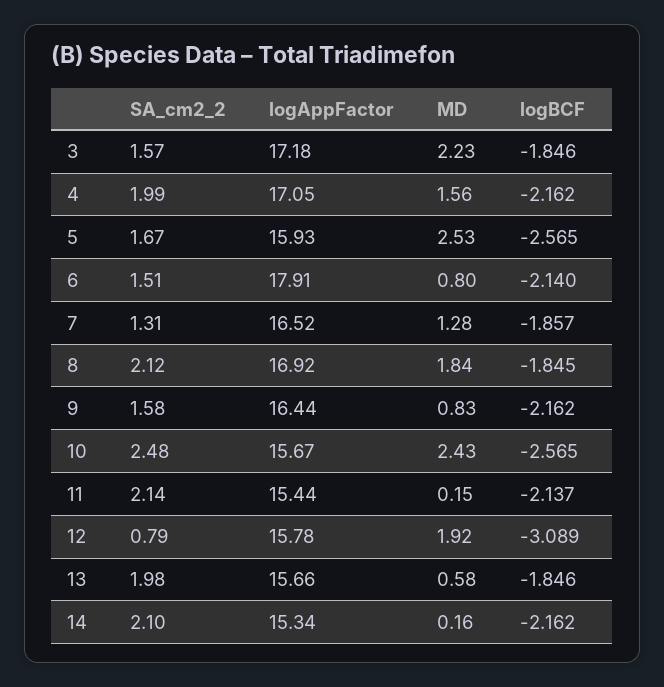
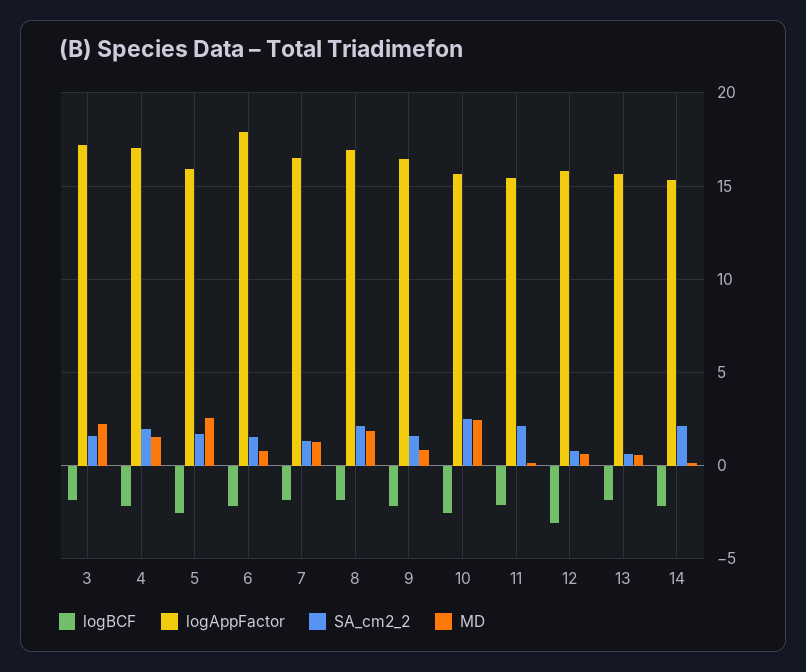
  {
    "SA_cm2_2": {
      "3": 1.57,
      "4": 1.99,
      "5": 1.67,
      "6": 1.51,
      "7": 1.31,
      "8": 2.12,
      "9": 1.58,
      "10": 2.48,
      "11": 2.14,
      "12": 0.79,
-     "13": 1.98,
+     "13": 0.5,
      "14": 2.1
    },
    "logAppFactor": {
      "3": 17.18,
      "4": 17.05,
      "5": 15.93,
      "6": 17.91,
      "7": 16.52,
      "8": 16.92,
      "9": 16.44,
      "10": 15.67,
      "11": 15.44,
      "12": 15.78,
      "13": 15.66,
      "14": 15.34
    },
    "MD": {
      "3": 2.23,
      "4": 1.56,
      "5": 2.53,
      "6": 0.8,
      "7": 1.28,
      "8": 1.84,
      "9": 0.83,
      "10": 2.43,
      "11": 0.15,
-     "12": 1.92,
+     "12": 0.5,
      "13": 0.58,
      "14": 0.16
    },
    "logBCF": {
      "3": -1.846,
      "4": -2.162,
      "5": -2.565,
      "6": -2.14,
      "7": -1.857,
      "8": -1.845,
      "9": -2.162,
      "10": -2.565,
      "11": -2.137,
      "12": -3.089,
      "13": -1.846,
      "14": -2.162
    }
  }

